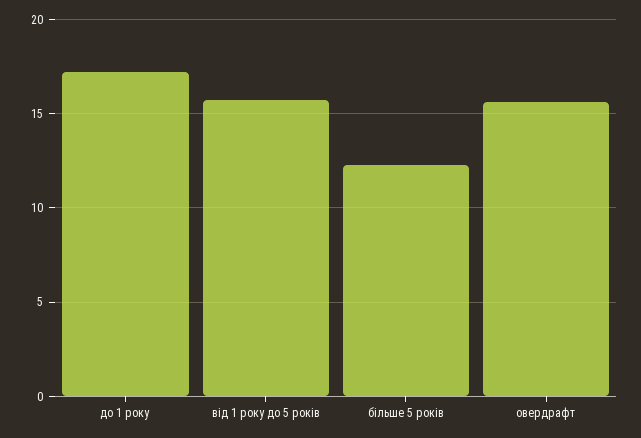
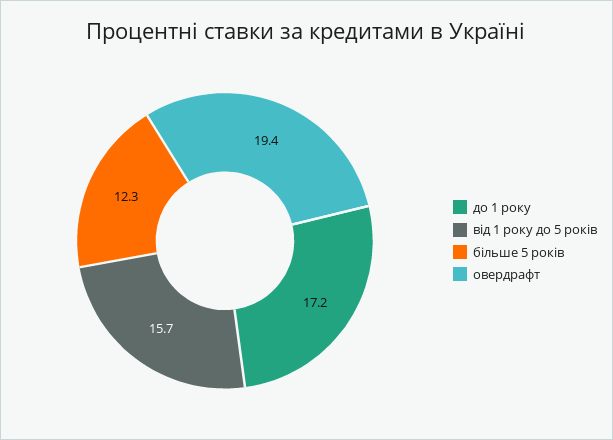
  {
    "до 1 року": 17.2,
    "від 1 року до 5 років": 15.7,
    "більше 5 років": 12.3,
-   "овердрафт": 15.5
+   "овердрафт": 19.4
  }

